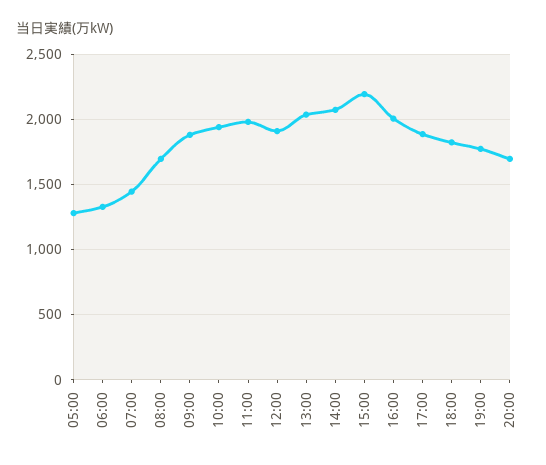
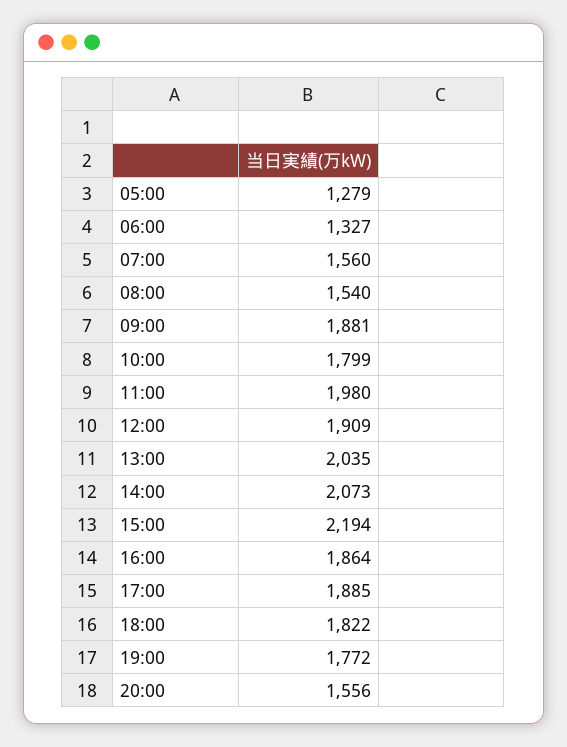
  {
    "05:00": 1279,
    "06:00": 1327,
-   "07:00": 1450,
+   "07:00": 1560,
-   "08:00": 1700,
+   "08:00": 1540,
    "09:00": 1881,
-   "10:00": 1950,
+   "10:00": 1799,
    "11:00": 1980,
    "12:00": 1909,
    "13:00": 2035,
    "14:00": 2073,
    "15:00": 2194,
-   "16:00": 2000,
+   "16:00": 1864,
    "17:00": 1885,
    "18:00": 1822,
    "19:00": 1772,
-   "20:00": 1700
+   "20:00": 1556
  }

